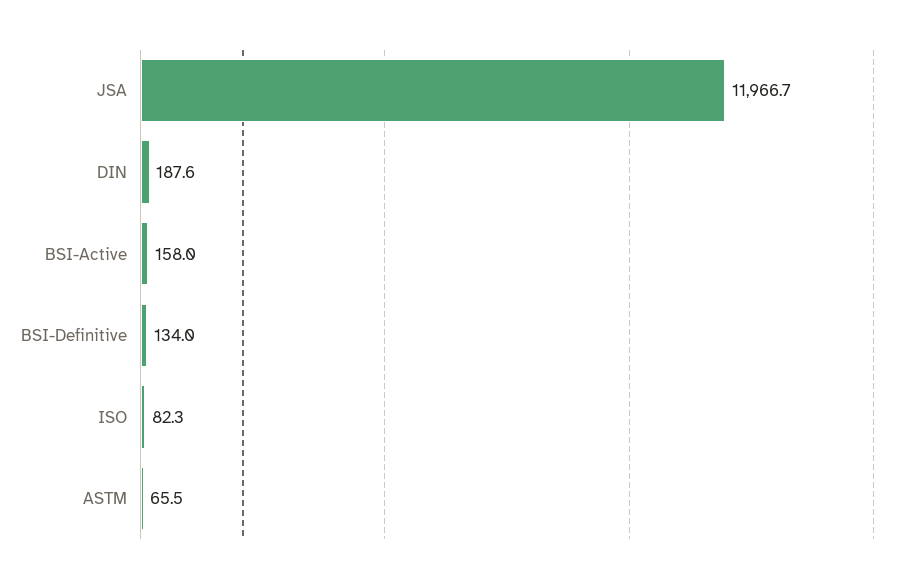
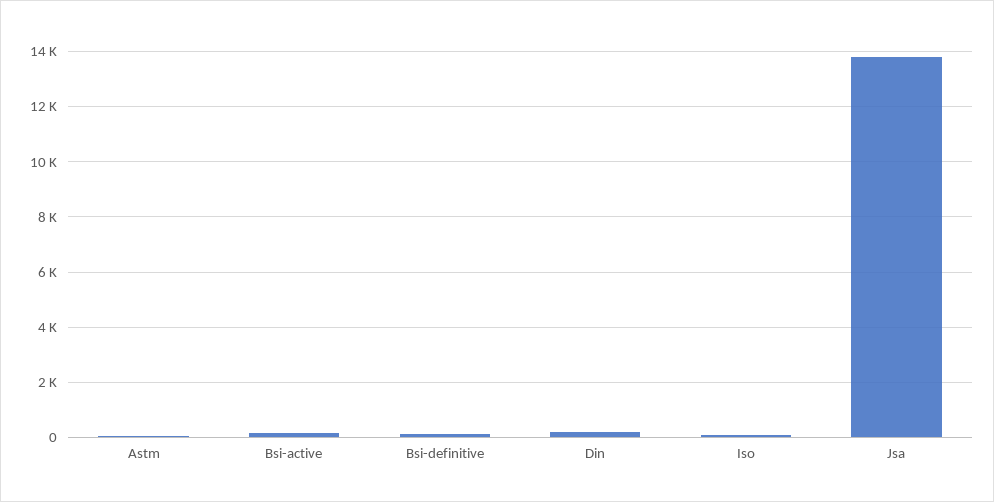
  {
-   "JSA": 11966.7,
+   "JSA": 13750,
    "DIN": 187.6,
    "BSI-Active": 158,
    "BSI-Definitive": 134,
    "ISO": 82.3,
    "ASTM": 65.5
  }

